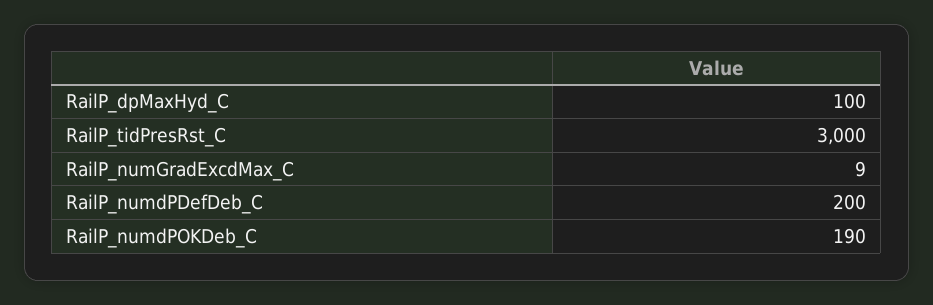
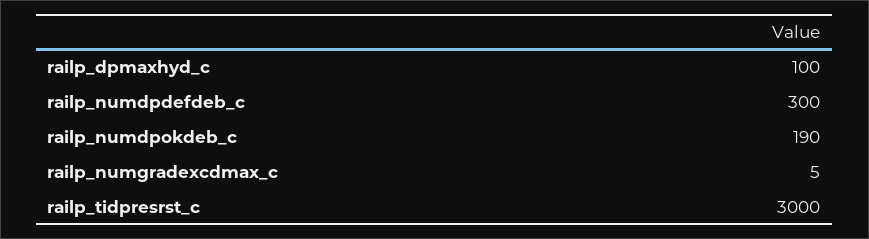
  {
    "RailP_dpMaxHyd_C": 100,
    "RailP_tidPresRst_C": 3000,
-   "RailP_numGradExcdMax_C": 9,
+   "RailP_numGradExcdMax_C": 5,
-   "RailP_numdPDefDeb_C": 200,
+   "RailP_numdPDefDeb_C": 300,
    "RailP_numdPOKDeb_C": 190
  }

